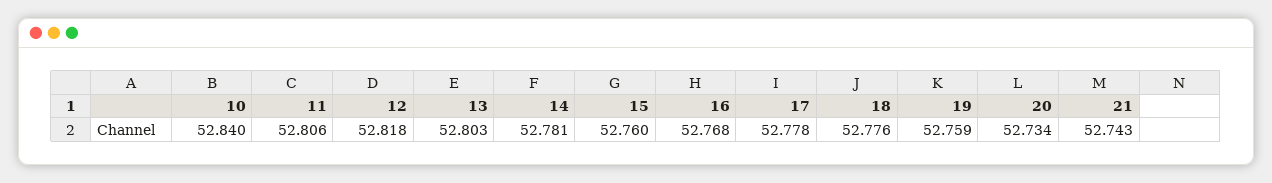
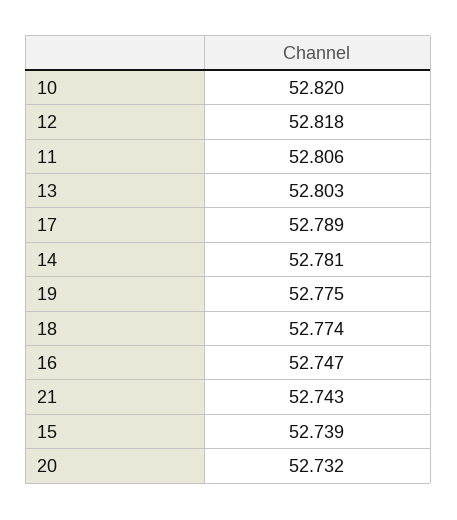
  {
-   "10": 52.84,
+   "10": 52.82,
    "11": 52.806,
    "12": 52.818,
    "13": 52.803,
    "14": 52.781,
-   "15": 52.76,
+   "15": 52.739,
-   "16": 52.768,
+   "16": 52.747,
-   "17": 52.778,
+   "17": 52.789,
-   "18": 52.776,
+   "18": 52.774,
-   "19": 52.759,
+   "19": 52.775,
-   "20": 52.734,
+   "20": 52.732,
    "21": 52.743
  }

